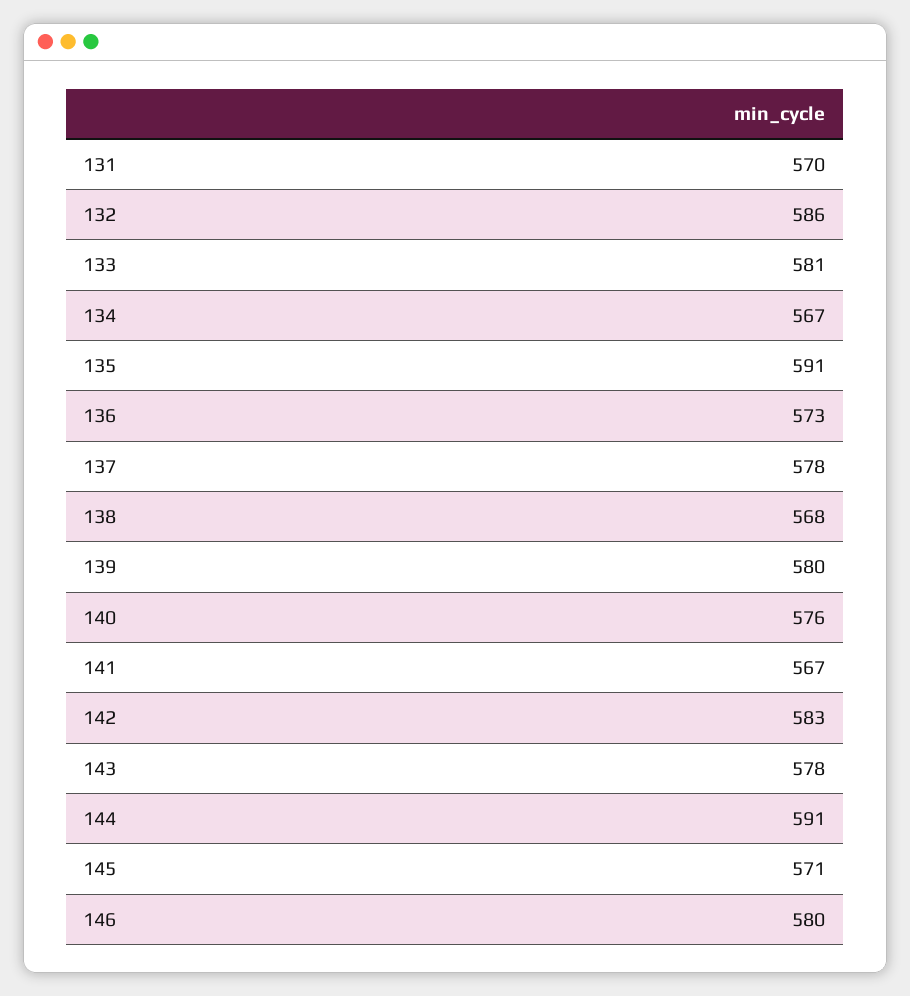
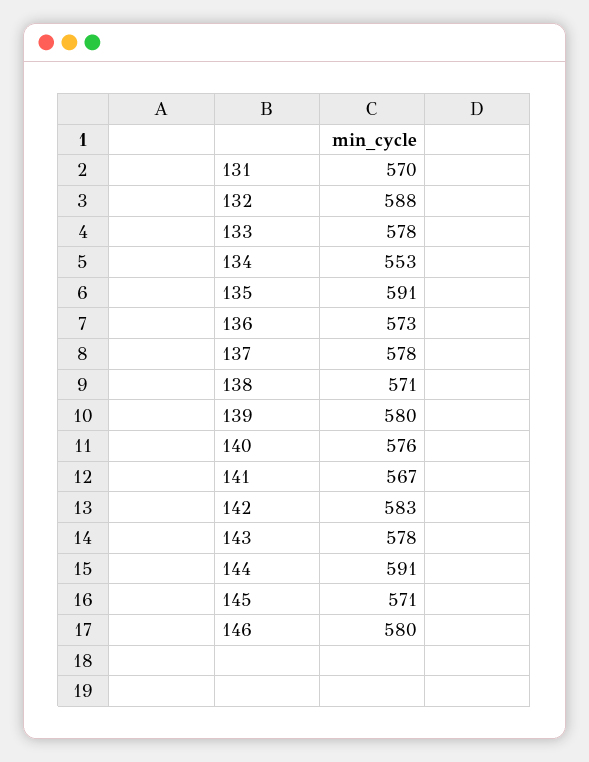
  {
    "131": 570,
-   "132": 586,
+   "132": 588,
-   "133": 581,
+   "133": 578,
-   "134": 567,
+   "134": 553,
    "135": 591,
    "136": 573,
    "137": 578,
-   "138": 568,
+   "138": 571,
    "139": 580,
    "140": 576,
    "141": 567,
    "142": 583,
    "143": 578,
    "144": 591,
    "145": 571,
    "146": 580
  }

